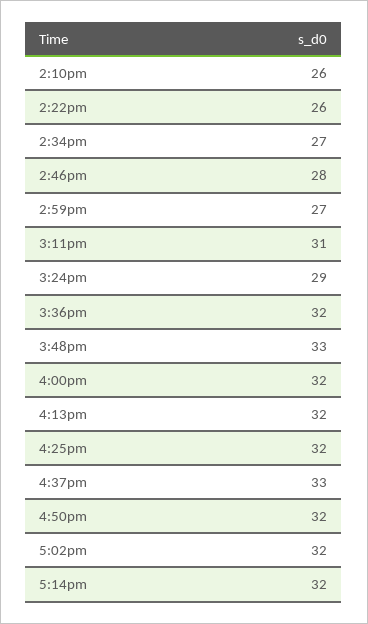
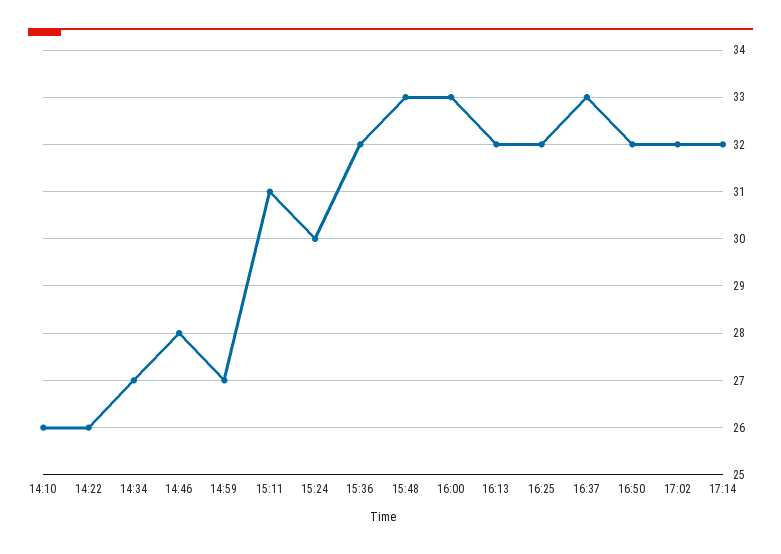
  {
    "2:10pm": 26,
    "2:22pm": 26,
    "2:34pm": 27,
    "2:46pm": 28,
    "2:59pm": 27,
    "3:11pm": 31,
-   "3:24pm": 29,
+   "3:24pm": 30,
    "3:36pm": 32,
    "3:48pm": 33,
-   "4:00pm": 32,
+   "4:00pm": 33,
    "4:13pm": 32,
    "4:25pm": 32,
    "4:37pm": 33,
    "4:50pm": 32,
    "5:02pm": 32,
    "5:14pm": 32
  }

